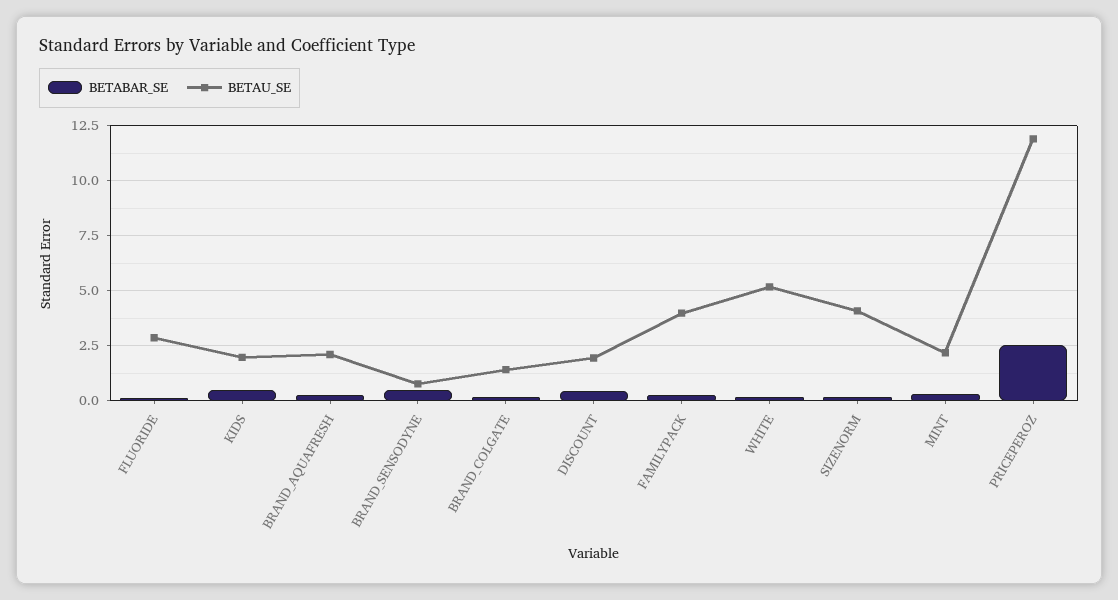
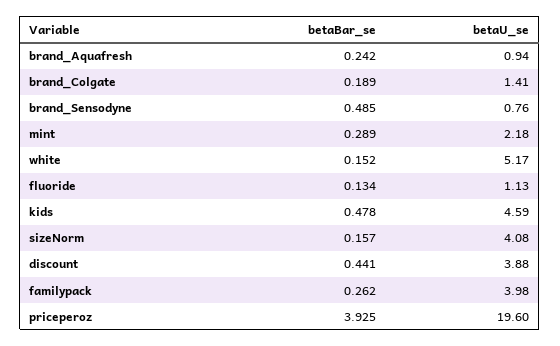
  {
    "BETABAR_SE": {
      "FLUORIDE": 0.134,
      "KIDS": 0.478,
      "BRAND_AQUAFRESH": 0.242,
      "BRAND_SENSODYNE": 0.485,
      "BRAND_COLGATE": 0.189,
      "DISCOUNT": 0.441,
      "FAMILYPACK": 0.262,
      "WHITE": 0.152,
      "SIZENORM": 0.157,
      "MINT": 0.289,
-     "PRICEPEROZ": 2.5
+     "PRICEPEROZ": 3.925
    },
    "BETAU_SE": {
-     "FLUORIDE": 3,
+     "FLUORIDE": 1.13,
-     "KIDS": 2,
+     "KIDS": 4.59,
-     "BRAND_AQUAFRESH": 2,
+     "BRAND_AQUAFRESH": 0.94,
      "BRAND_SENSODYNE": 0.76,
      "BRAND_COLGATE": 1.41,
-     "DISCOUNT": 2,
+     "DISCOUNT": 3.88,
      "FAMILYPACK": 3.98,
      "WHITE": 5.17,
      "SIZENORM": 4.08,
      "MINT": 2.18,
-     "PRICEPEROZ": 12
+     "PRICEPEROZ": 19.6
    }
  }

